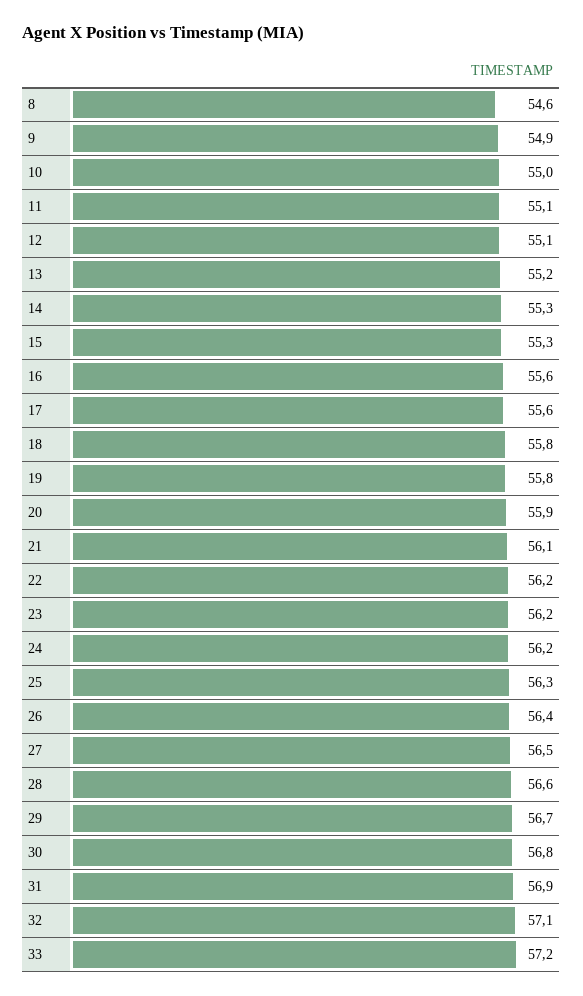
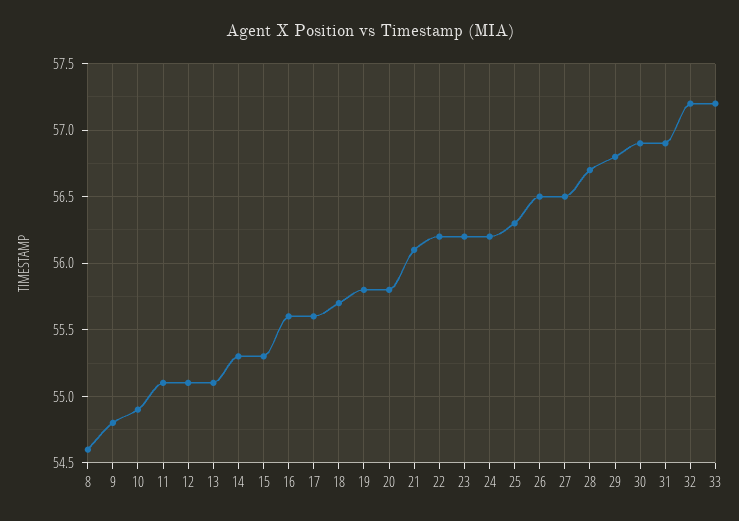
  {
    "8": 54.6,
-   "9": 54.9,
+   "9": 54.8,
-   "10": 55,
+   "10": 54.9,
    "11": 55.1,
    "12": 55.1,
-   "13": 55.2,
+   "13": 55.1,
    "14": 55.3,
    "15": 55.3,
    "16": 55.6,
    "17": 55.6,
-   "18": 55.8,
+   "18": 55.7,
    "19": 55.8,
-   "20": 55.9,
+   "20": 55.8,
    "21": 56.1,
    "22": 56.2,
    "23": 56.2,
    "24": 56.2,
    "25": 56.3,
-   "26": 56.4,
+   "26": 56.5,
    "27": 56.5,
-   "28": 56.6,
+   "28": 56.7,
-   "29": 56.7,
+   "29": 56.8,
-   "30": 56.8,
+   "30": 56.9,
    "31": 56.9,
-   "32": 57.1,
+   "32": 57.2,
    "33": 57.2
  }

